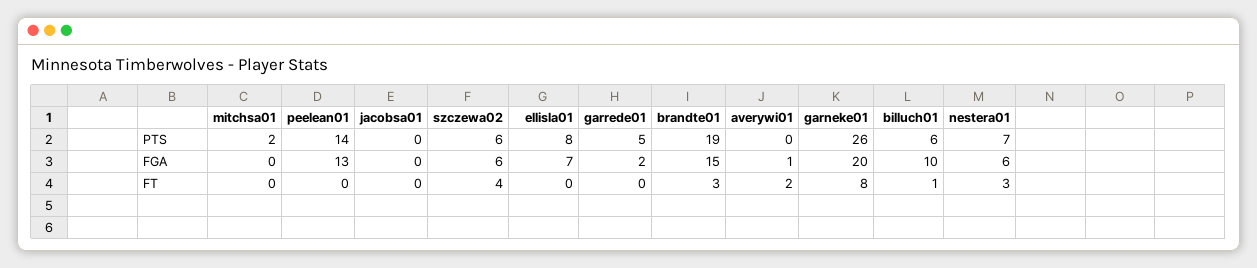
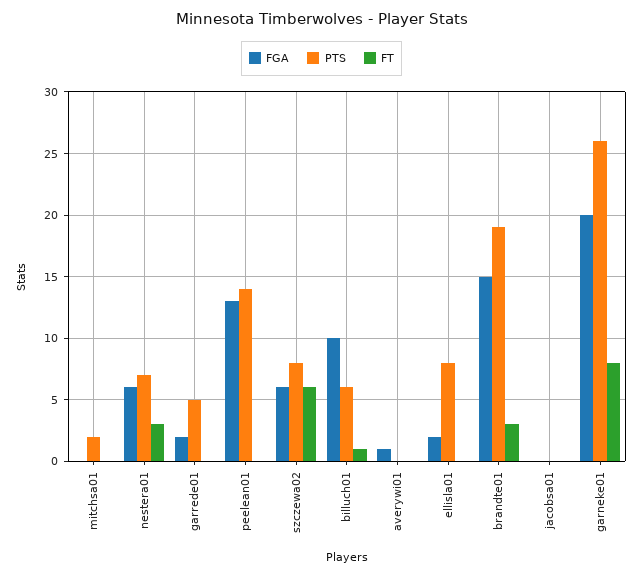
  {
    "PTS": {
      "mitchsa01": 2,
      "peelean01": 14,
      "jacobsa01": 0,
-     "szczewa02": 6,
+     "szczewa02": 8,
      "ellisla01": 8,
      "garrede01": 5,
      "brandte01": 19,
      "averywi01": 0,
      "garneke01": 26,
      "billuch01": 6,
      "nestera01": 7
    },
    "FGA": {
      "mitchsa01": 0,
      "peelean01": 13,
      "jacobsa01": 0,
      "szczewa02": 6,
-     "ellisla01": 7,
+     "ellisla01": 2,
      "garrede01": 2,
      "brandte01": 15,
      "averywi01": 1,
      "garneke01": 20,
      "billuch01": 10,
      "nestera01": 6
    },
    "FT": {
      "mitchsa01": 0,
      "peelean01": 0,
      "jacobsa01": 0,
-     "szczewa02": 4,
+     "szczewa02": 6,
      "ellisla01": 0,
      "garrede01": 0,
      "brandte01": 3,
-     "averywi01": 2,
+     "averywi01": 0,
      "garneke01": 8,
      "billuch01": 1,
      "nestera01": 3
    }
  }

